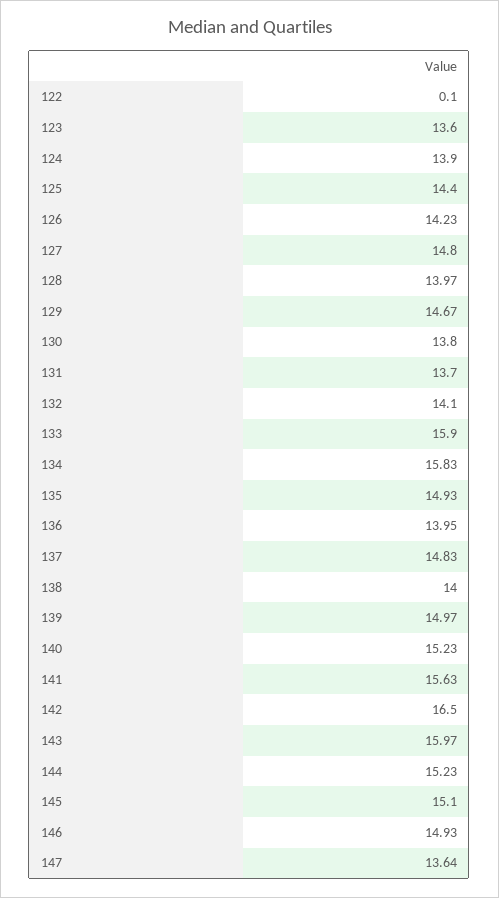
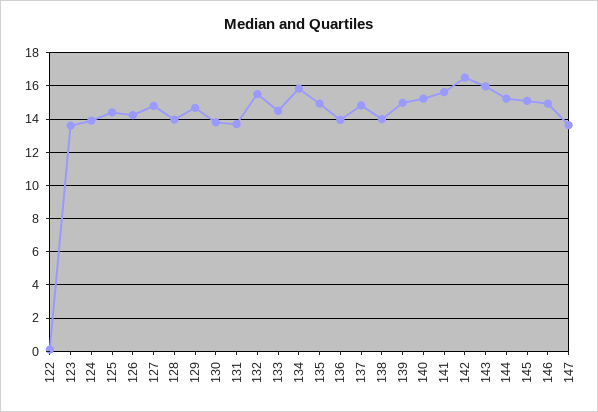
  {
    "122": 0.1,
    "123": 13.6,
    "124": 13.9,
    "125": 14.4,
    "126": 14.23,
    "127": 14.8,
    "128": 13.97,
    "129": 14.67,
    "130": 13.8,
    "131": 13.7,
-   "132": 14.1,
+   "132": 15.5,
-   "133": 15.9,
+   "133": 14.5,
    "134": 15.83,
    "135": 14.93,
    "136": 13.95,
    "137": 14.83,
    "138": 14,
    "139": 14.97,
    "140": 15.23,
    "141": 15.63,
    "142": 16.5,
    "143": 15.97,
    "144": 15.23,
    "145": 15.1,
    "146": 14.93,
    "147": 13.64
  }

